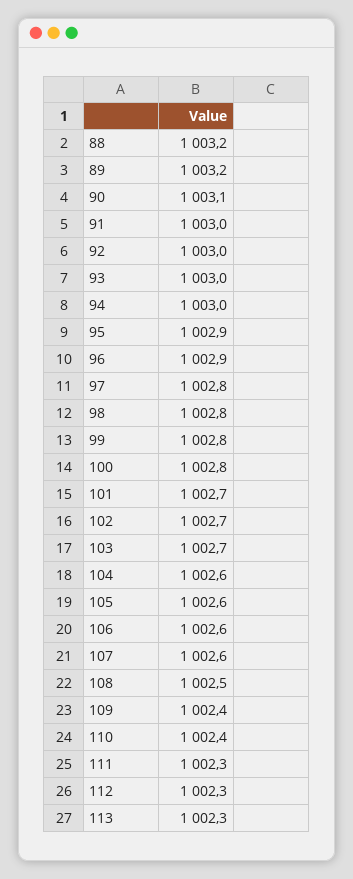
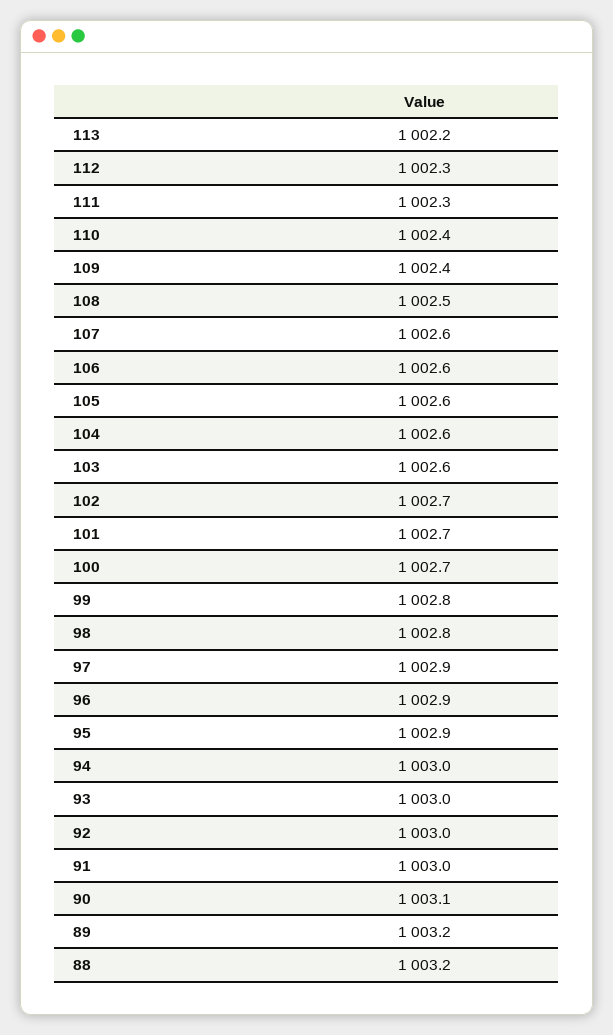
  {
    "88": 1003.2,
    "89": 1003.2,
    "90": 1003.1,
    "91": 1003,
    "92": 1003,
    "93": 1003,
    "94": 1003,
    "95": 1002.9,
    "96": 1002.9,
-   "97": 1002.8,
+   "97": 1002.9,
    "98": 1002.8,
    "99": 1002.8,
-   "100": 1002.8,
+   "100": 1002.7,
    "101": 1002.7,
    "102": 1002.7,
-   "103": 1002.7,
+   "103": 1002.6,
    "104": 1002.6,
    "105": 1002.6,
    "106": 1002.6,
    "107": 1002.6,
    "108": 1002.5,
    "109": 1002.4,
    "110": 1002.4,
    "111": 1002.3,
    "112": 1002.3,
-   "113": 1002.3
+   "113": 1002.2
  }

